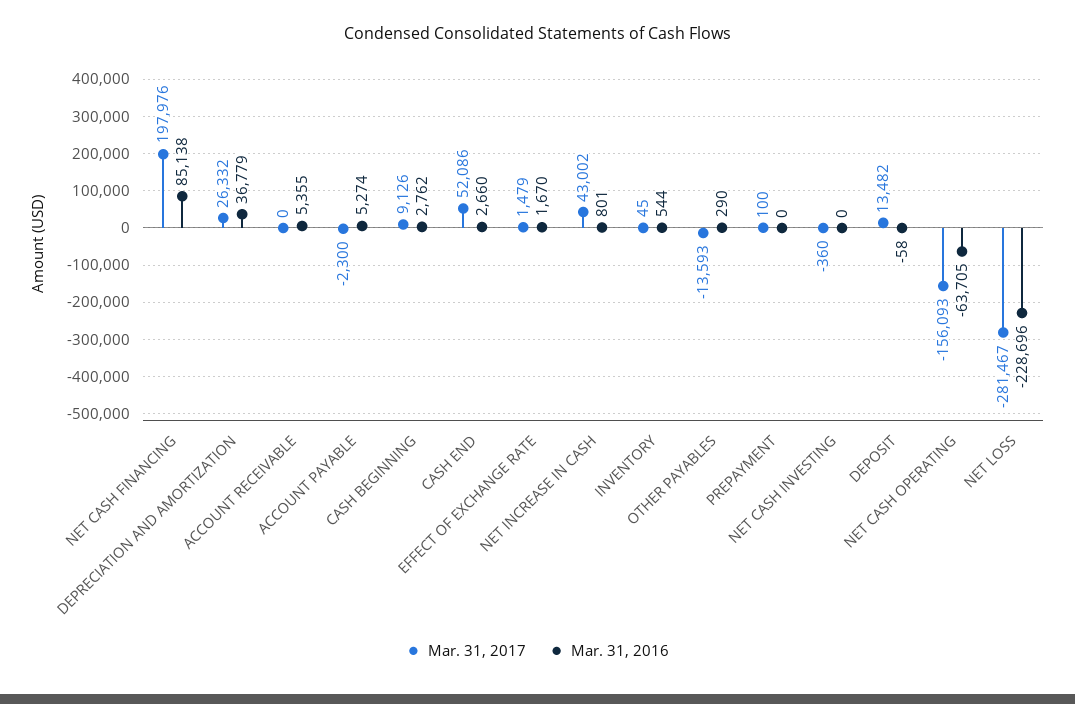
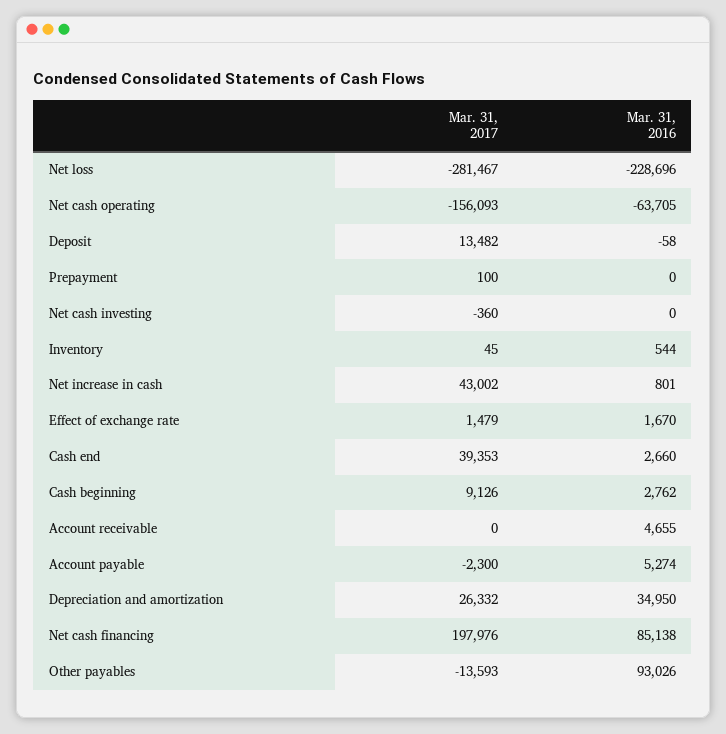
  {
    "Mar. 31, 2017": {
      "NET CASH FINANCING": 197976,
      "DEPRECIATION AND AMORTIZATION": 26332,
      "ACCOUNT RECEIVABLE": 0,
      "ACCOUNT PAYABLE": -2300,
      "CASH BEGINNING": 9126,
-     "CASH END": 52086,
+     "CASH END": 39353,
      "EFFECT OF EXCHANGE RATE": 1479,
      "NET INCREASE IN CASH": 43002,
      "INVENTORY": 45,
      "OTHER PAYABLES": -13593,
      "PREPAYMENT": 100,
      "NET CASH INVESTING": -360,
      "DEPOSIT": 13482,
      "NET CASH OPERATING": -156093,
      "NET LOSS": -281467
    },
    "Mar. 31, 2016": {
      "NET CASH FINANCING": 85138,
-     "DEPRECIATION AND AMORTIZATION": 36779,
+     "DEPRECIATION AND AMORTIZATION": 34950,
-     "ACCOUNT RECEIVABLE": 5355,
+     "ACCOUNT RECEIVABLE": 4655,
      "ACCOUNT PAYABLE": 5274,
      "CASH BEGINNING": 2762,
      "CASH END": 2660,
      "EFFECT OF EXCHANGE RATE": 1670,
      "NET INCREASE IN CASH": 801,
      "INVENTORY": 544,
-     "OTHER PAYABLES": 290,
+     "OTHER PAYABLES": 93026,
      "PREPAYMENT": 0,
      "NET CASH INVESTING": 0,
      "DEPOSIT": -58,
      "NET CASH OPERATING": -63705,
      "NET LOSS": -228696
    }
  }

